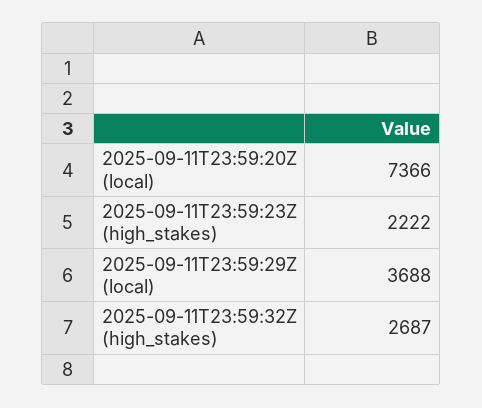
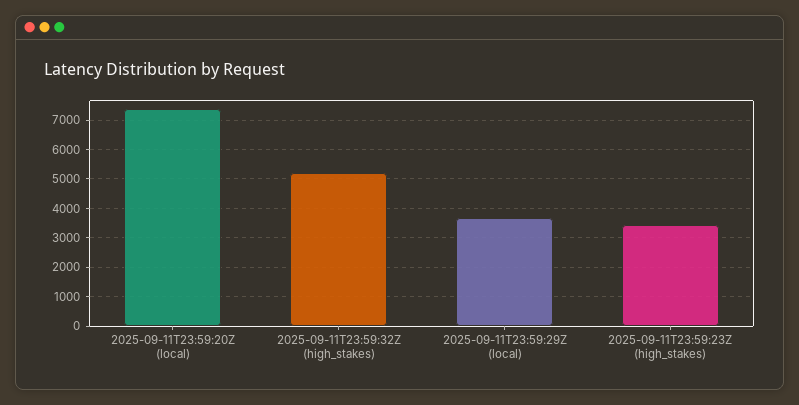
  {
    "2025-09-11T23:59:20Z (local)": 7366,
-   "2025-09-11T23:59:23Z (high_stakes)": 2222,
+   "2025-09-11T23:59:23Z (high_stakes)": 3500,
    "2025-09-11T23:59:29Z (local)": 3688,
-   "2025-09-11T23:59:32Z (high_stakes)": 2687
+   "2025-09-11T23:59:32Z (high_stakes)": 5250
  }

